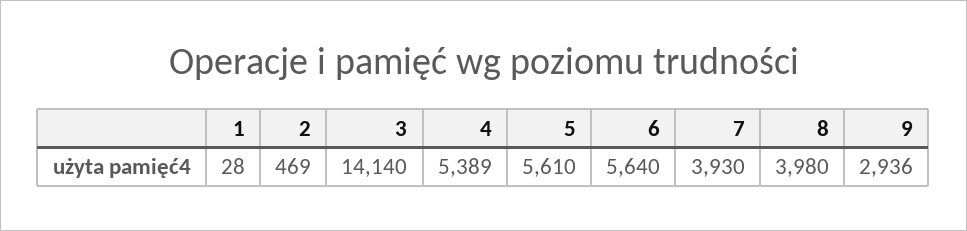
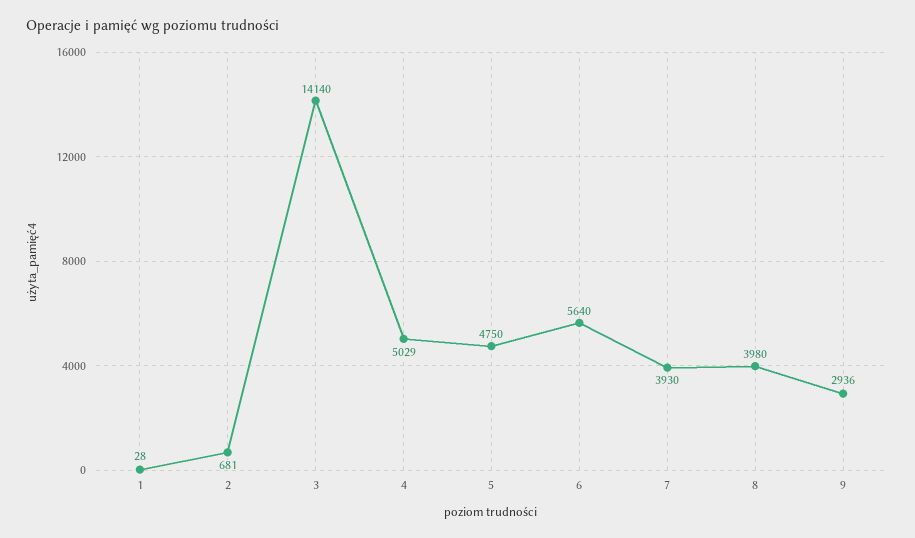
  {
    "1": 28,
-   "2": 469,
+   "2": 681,
    "3": 14140,
-   "4": 5389,
+   "4": 5029,
-   "5": 5610,
+   "5": 4750,
    "6": 5640,
    "7": 3930,
    "8": 3980,
    "9": 2936
  }

